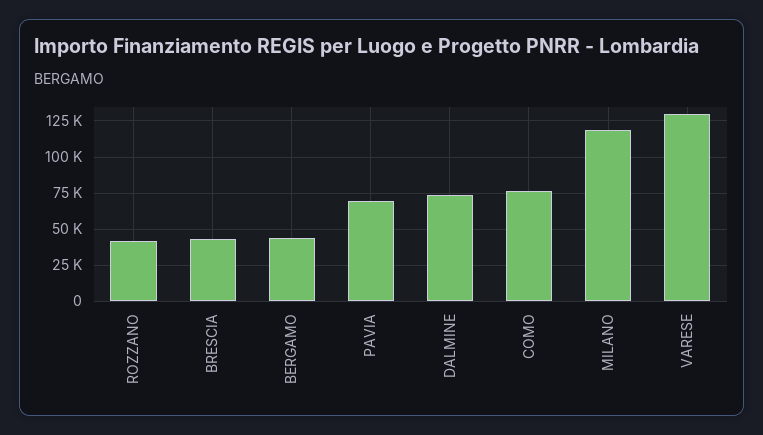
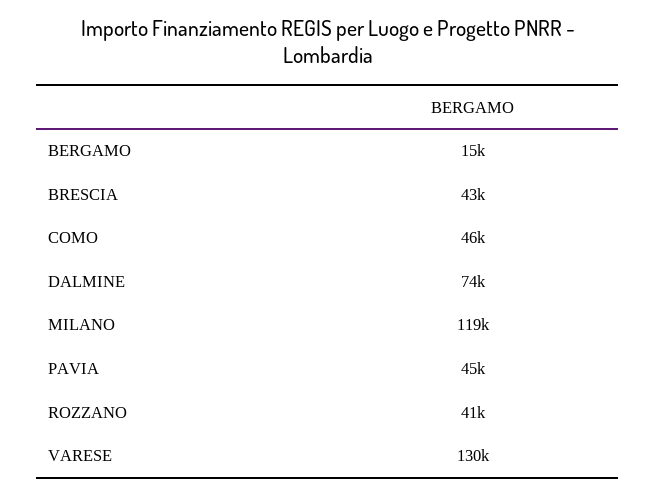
  {
    "ROZZANO": 41000,
    "BRESCIA": 43000,
-   "BERGAMO": 45000,
+   "BERGAMO": 15000,
-   "PAVIA": 70000,
+   "PAVIA": 45000,
    "DALMINE": 74000,
-   "COMO": 75000,
+   "COMO": 46000,
    "MILANO": 119000,
    "VARESE": 130000
  }

